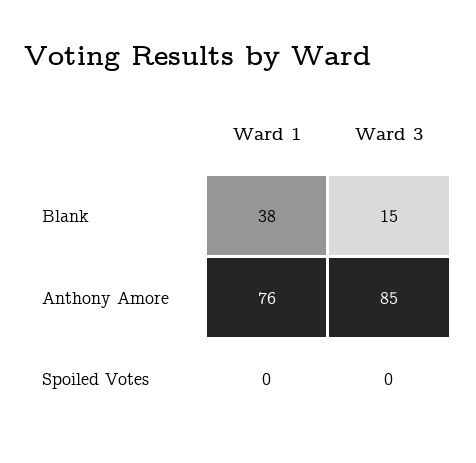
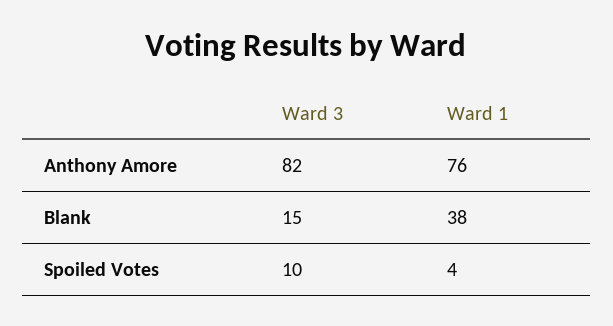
  {
    "Ward 1": {
      "Blank": 38,
      "Anthony Amore": 76,
-     "Spoiled Votes": 0
+     "Spoiled Votes": 4
    },
    "Ward 3": {
      "Blank": 15,
-     "Anthony Amore": 85,
+     "Anthony Amore": 82,
-     "Spoiled Votes": 0
+     "Spoiled Votes": 10
    }
  }

